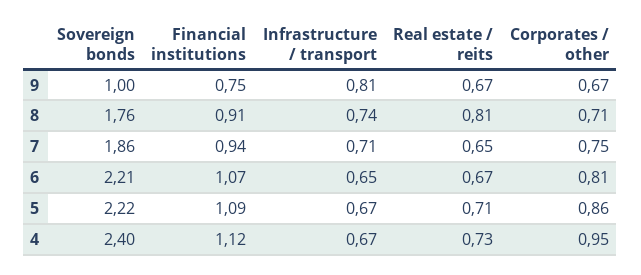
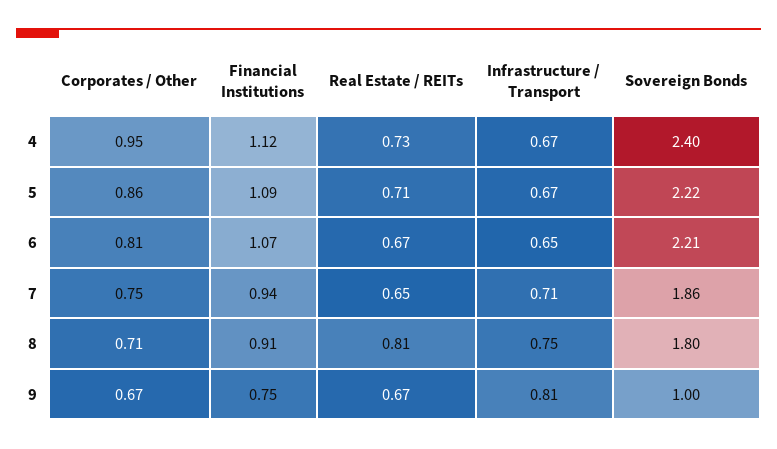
  {
    "Sovereign bonds": {
      "9": 1,
-     "8": 1.76,
+     "8": 1.8,
      "7": 1.86,
      "6": 2.21,
      "5": 2.22,
      "4": 2.4
    },
    "Financial institutions": {
      "9": 0.75,
      "8": 0.91,
      "7": 0.94,
      "6": 1.07,
      "5": 1.09,
      "4": 1.12
    },
    "Infrastructure / transport": {
      "9": 0.81,
-     "8": 0.74,
+     "8": 0.75,
      "7": 0.71,
      "6": 0.65,
      "5": 0.67,
      "4": 0.67
    },
    "Real estate / reits": {
      "9": 0.67,
      "8": 0.81,
      "7": 0.65,
      "6": 0.67,
      "5": 0.71,
      "4": 0.73
    },
    "Corporates / other": {
      "9": 0.67,
      "8": 0.71,
      "7": 0.75,
      "6": 0.81,
      "5": 0.86,
      "4": 0.95
    }
  }

